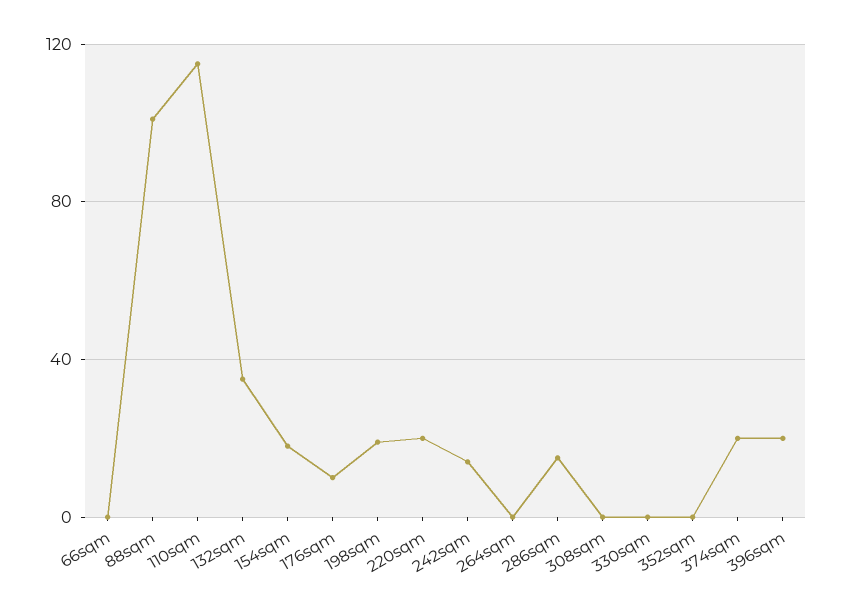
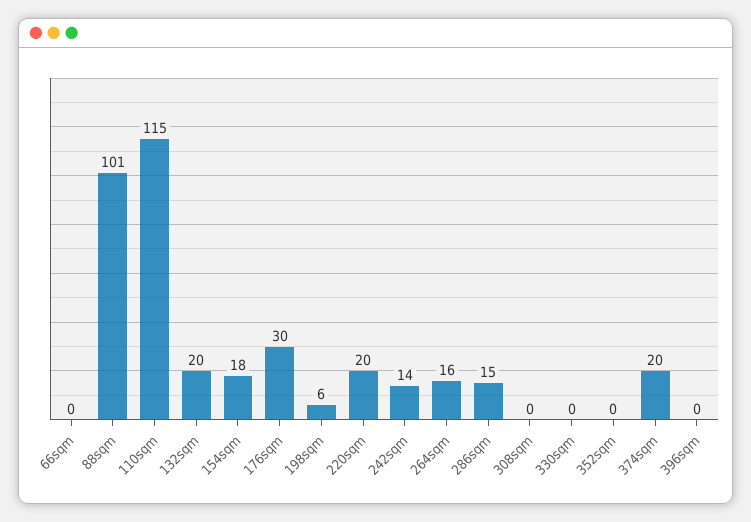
  {
    "66sqm": 0,
    "88sqm": 101,
    "110sqm": 115,
-   "132sqm": 35,
+   "132sqm": 20,
    "154sqm": 18,
-   "176sqm": 10,
+   "176sqm": 30,
-   "198sqm": 20,
+   "198sqm": 6,
    "220sqm": 20,
    "242sqm": 14,
-   "264sqm": 0,
+   "264sqm": 16,
    "286sqm": 15,
    "308sqm": 0,
    "330sqm": 0,
    "352sqm": 0,
    "374sqm": 20,
-   "396sqm": 20
+   "396sqm": 0
  }

